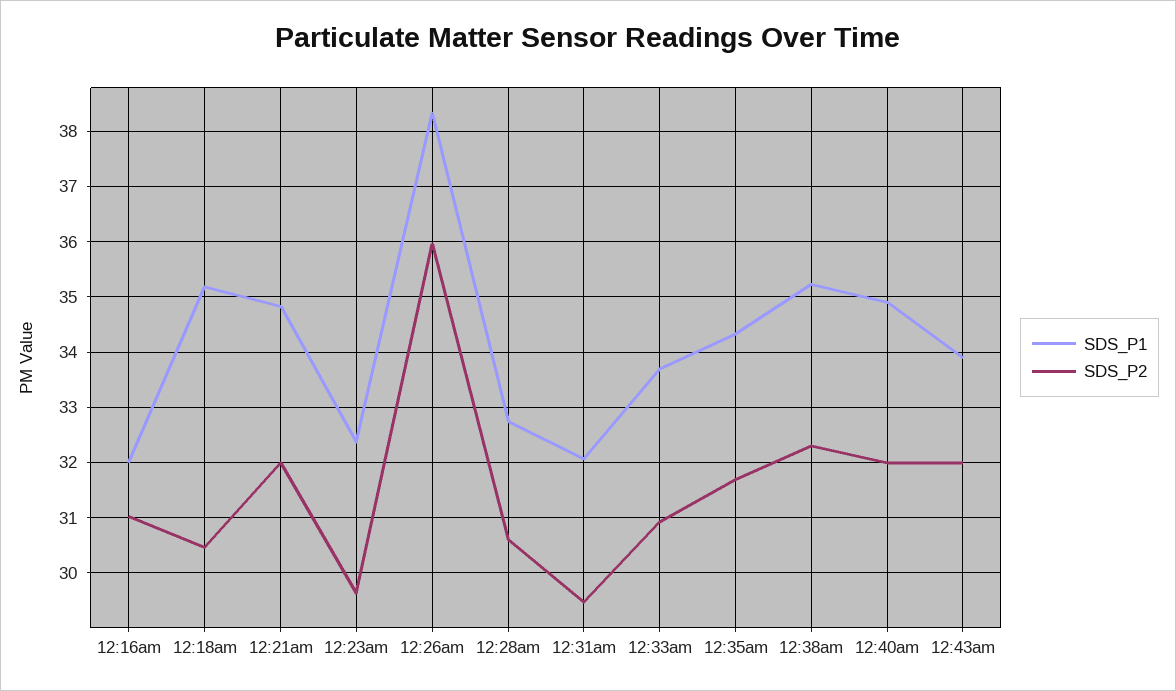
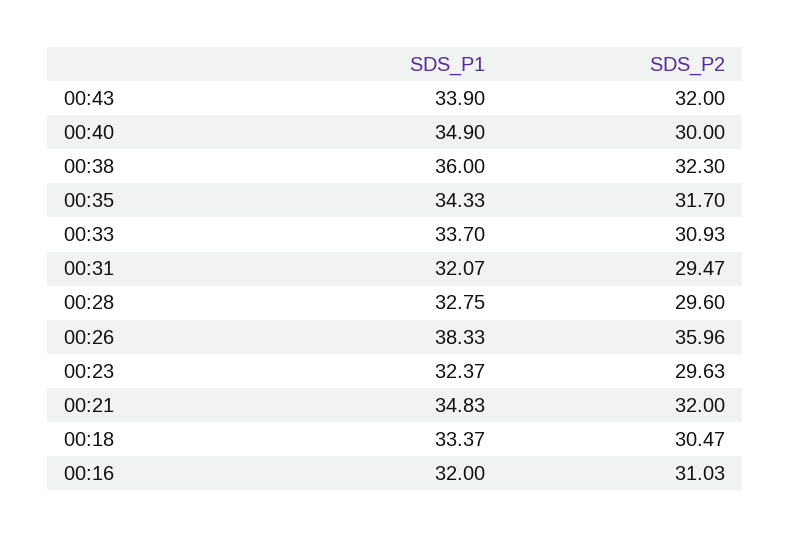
  {
    "SDS_P1": {
      "12:16am": 32,
-     "12:18am": 35.2,
+     "12:18am": 33.37,
      "12:21am": 34.83,
      "12:23am": 32.37,
      "12:26am": 38.33,
      "12:28am": 32.75,
      "12:31am": 32.07,
      "12:33am": 33.7,
      "12:35am": 34.33,
-     "12:38am": 35.2,
+     "12:38am": 36,
      "12:40am": 34.9,
      "12:43am": 33.9
    },
    "SDS_P2": {
      "12:16am": 31.03,
      "12:18am": 30.47,
      "12:21am": 32,
      "12:23am": 29.63,
      "12:26am": 35.96,
-     "12:28am": 30.6,
+     "12:28am": 29.6,
      "12:31am": 29.47,
      "12:33am": 30.93,
      "12:35am": 31.7,
      "12:38am": 32.3,
-     "12:40am": 32,
+     "12:40am": 30,
      "12:43am": 32
    }
  }

